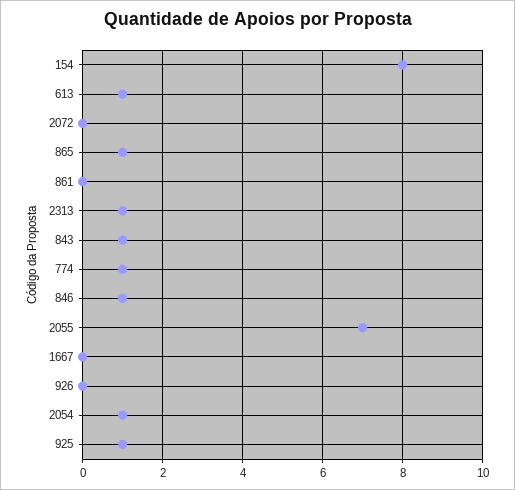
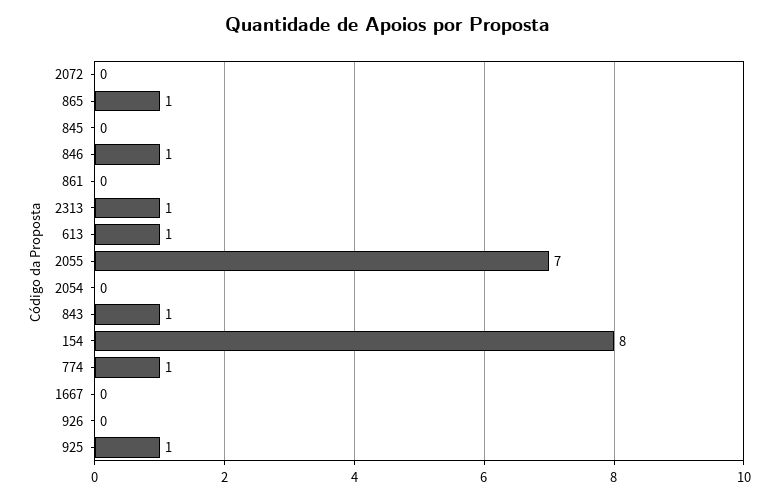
  {
    "154": 8,
    "613": 1,
    "2072": 0,
    "865": 1,
    "861": 0,
    "2313": 1,
    "843": 1,
    "774": 1,
    "846": 1,
    "2055": 7,
    "1667": 0,
    "926": 0,
-   "2054": 1,
+   "2054": 0,
-   "925": 1
+   "925": 1,
+   "845": 0
  }

